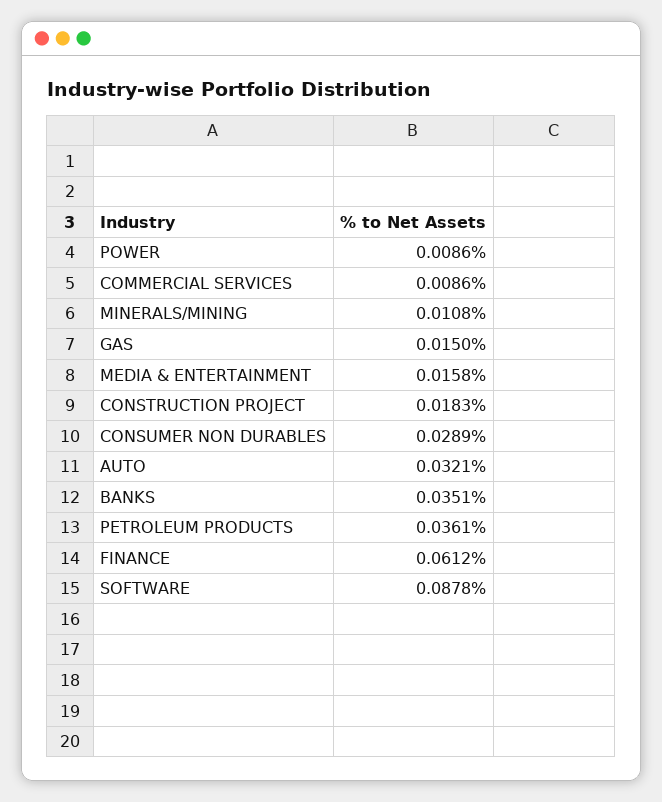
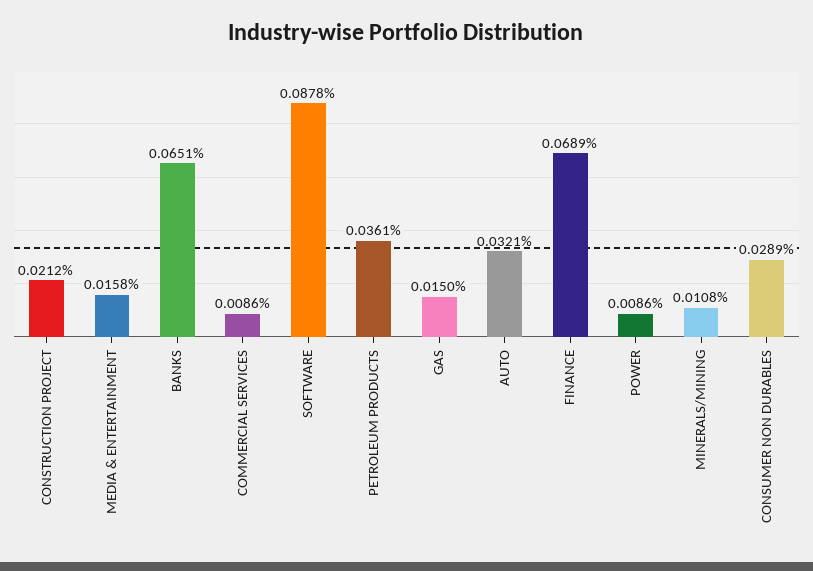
  {
    "POWER": 0.0086,
    "COMMERCIAL SERVICES": 0.0086,
    "MINERALS/MINING": 0.0108,
    "GAS": 0.015,
    "MEDIA & ENTERTAINMENT": 0.0158,
-   "CONSTRUCTION PROJECT": 0.0183,
+   "CONSTRUCTION PROJECT": 0.0212,
    "CONSUMER NON DURABLES": 0.0289,
    "AUTO": 0.0321,
-   "BANKS": 0.0351,
+   "BANKS": 0.0651,
    "PETROLEUM PRODUCTS": 0.0361,
-   "FINANCE": 0.0612,
+   "FINANCE": 0.0689,
    "SOFTWARE": 0.0878
  }

